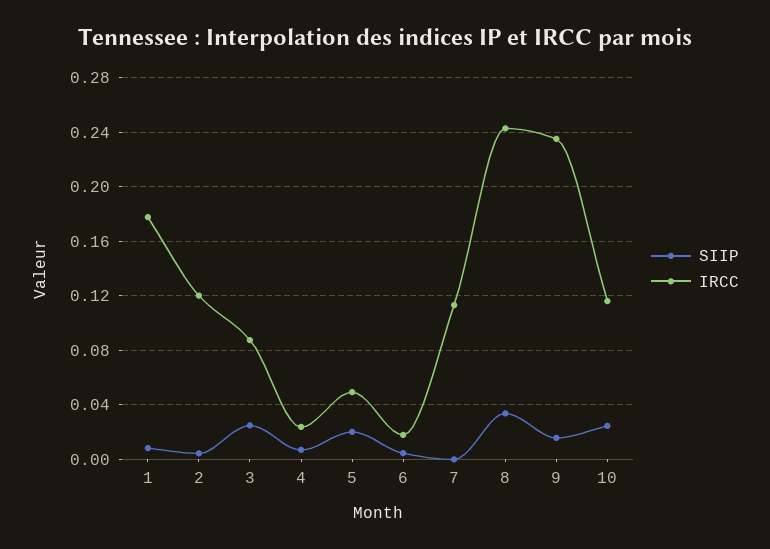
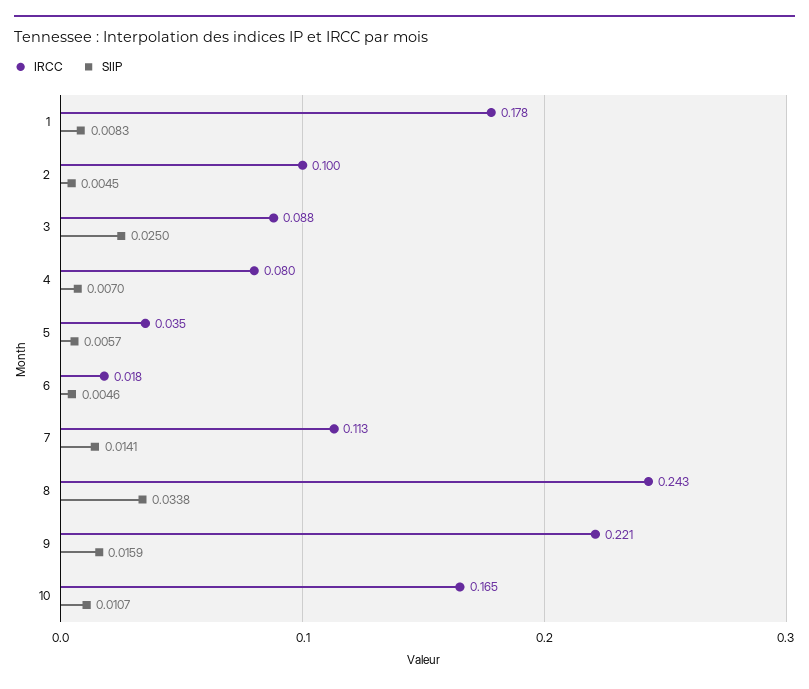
  {
    "SIIP": {
      "1": 0.0083,
      "2": 0.0045,
      "3": 0.025,
      "4": 0.007,
-     "5": 0.02,
+     "5": 0.0057,
      "6": 0.0046,
-     "7": 0,
+     "7": 0.0141,
      "8": 0.0338,
      "9": 0.0159,
-     "10": 0.025
+     "10": 0.0107
    },
    "IRCC": {
      "1": 0.178,
-     "2": 0.12,
+     "2": 0.1,
      "3": 0.088,
-     "4": 0.025,
+     "4": 0.08,
-     "5": 0.05,
+     "5": 0.035,
      "6": 0.018,
      "7": 0.113,
      "8": 0.243,
-     "9": 0.235,
+     "9": 0.221,
-     "10": 0.115
+     "10": 0.165
    }
  }

